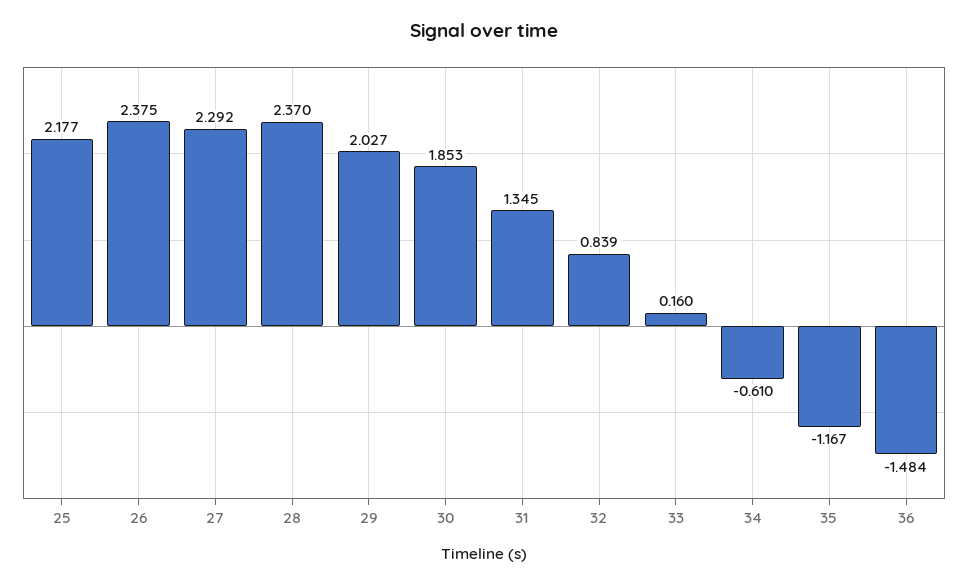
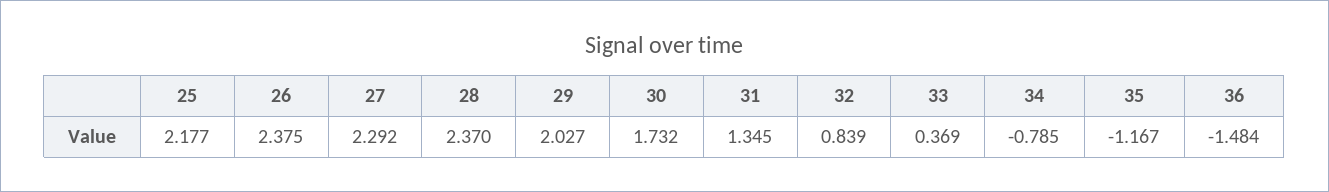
  {
    "25": 2.177,
    "26": 2.375,
    "27": 2.292,
    "28": 2.37,
    "29": 2.027,
-   "30": 1.853,
+   "30": 1.732,
    "31": 1.345,
    "32": 0.839,
-   "33": 0.16,
+   "33": 0.369,
-   "34": -0.61,
+   "34": -0.785,
    "35": -1.167,
    "36": -1.484
  }

